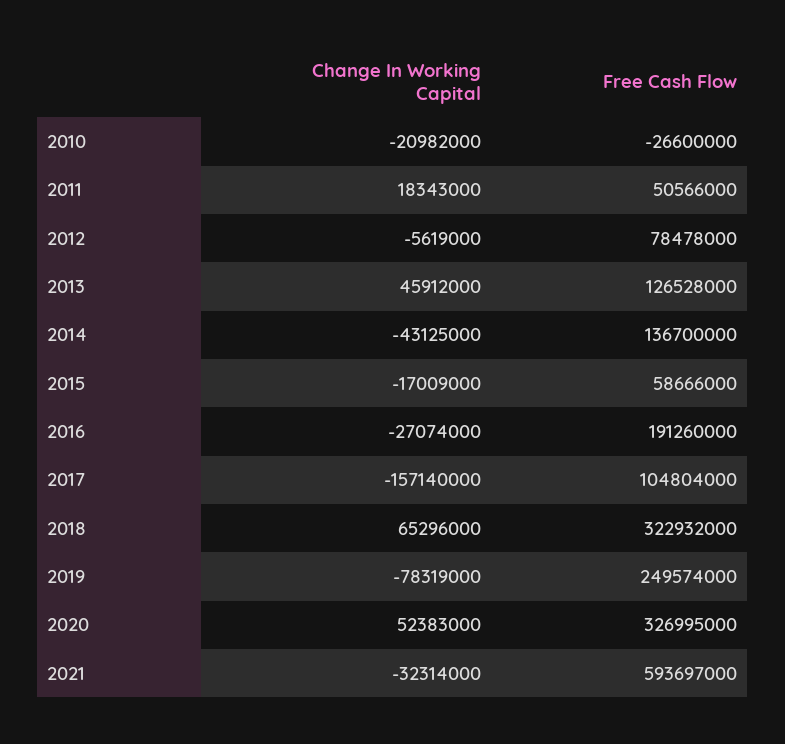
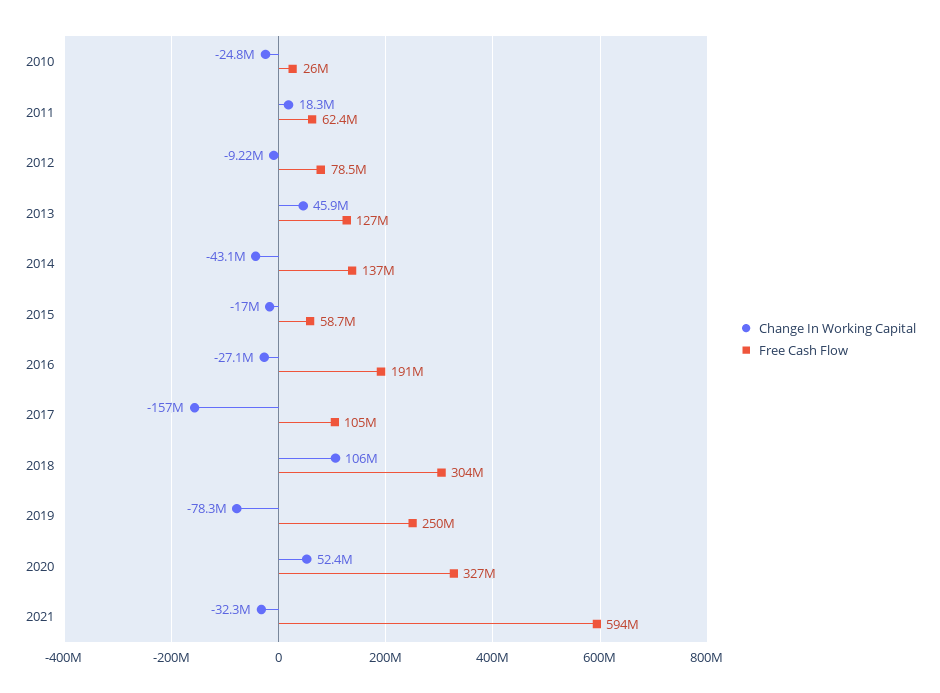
  {
    "Change In Working Capital": {
-     "2010": -20982000,
+     "2010": -24800000,
      "2011": 18343000,
-     "2012": -5619000,
+     "2012": -9220000,
      "2013": 45912000,
      "2014": -43125000,
      "2015": -17009000,
      "2016": -27074000,
      "2017": -157140000,
-     "2018": 65296000,
+     "2018": 106000000,
      "2019": -78319000,
      "2020": 52383000,
      "2021": -32314000
    },
    "Free Cash Flow": {
-     "2010": -26600000,
+     "2010": 26000000,
-     "2011": 50566000,
+     "2011": 62400000,
      "2012": 78478000,
      "2013": 126528000,
      "2014": 136700000,
      "2015": 58666000,
      "2016": 191260000,
      "2017": 104804000,
-     "2018": 322932000,
+     "2018": 304000000,
      "2019": 249574000,
      "2020": 326995000,
      "2021": 593697000
    }
  }

